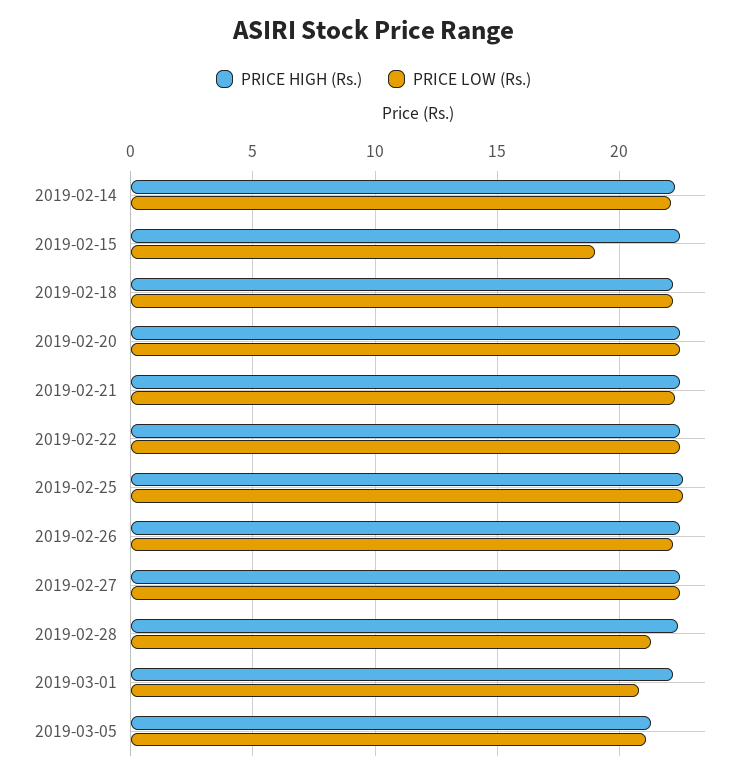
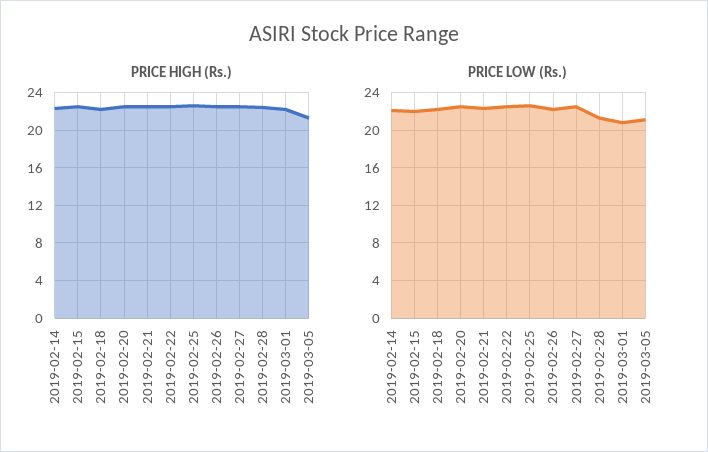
  {
    "PRICE HIGH (Rs.)": {
      "2019-02-14": 22.5,
      "2019-02-15": 22.5,
      "2019-02-18": 22,
      "2019-02-20": 22.5,
      "2019-02-21": 22.5,
      "2019-02-22": 22.5,
      "2019-02-25": 22.5,
      "2019-02-26": 22.5,
      "2019-02-27": 22.5,
      "2019-02-28": 22.5,
      "2019-03-01": 22,
      "2019-03-05": 21.5
    },
    "PRICE LOW (Rs.)": {
      "2019-02-14": 22,
-     "2019-02-15": 19,
+     "2019-02-15": 22,
      "2019-02-18": 22,
      "2019-02-20": 22.5,
      "2019-02-21": 22.5,
      "2019-02-22": 22.5,
      "2019-02-25": 22.5,
      "2019-02-26": 22,
      "2019-02-27": 22.5,
      "2019-02-28": 21.5,
      "2019-03-01": 21,
      "2019-03-05": 21
    }
  }

